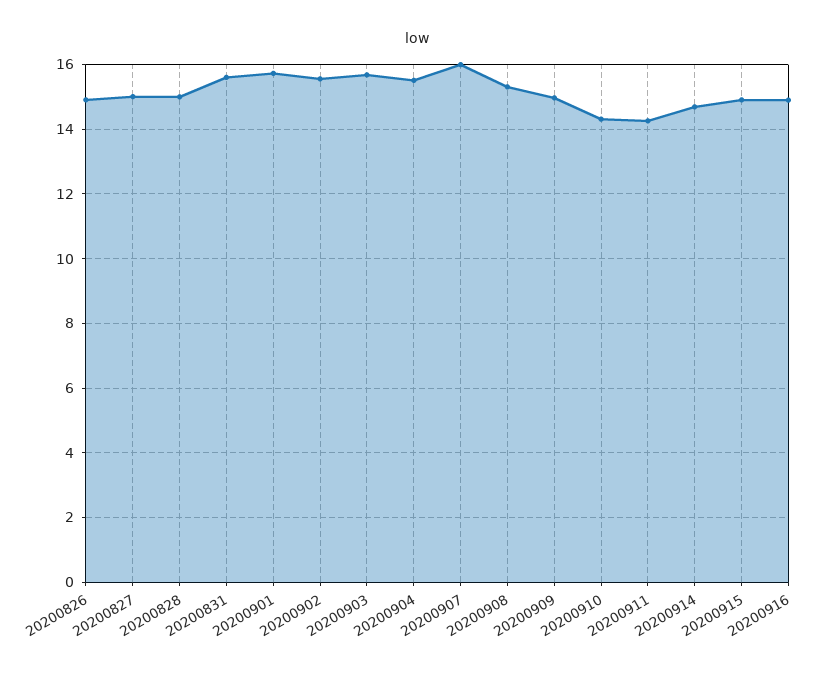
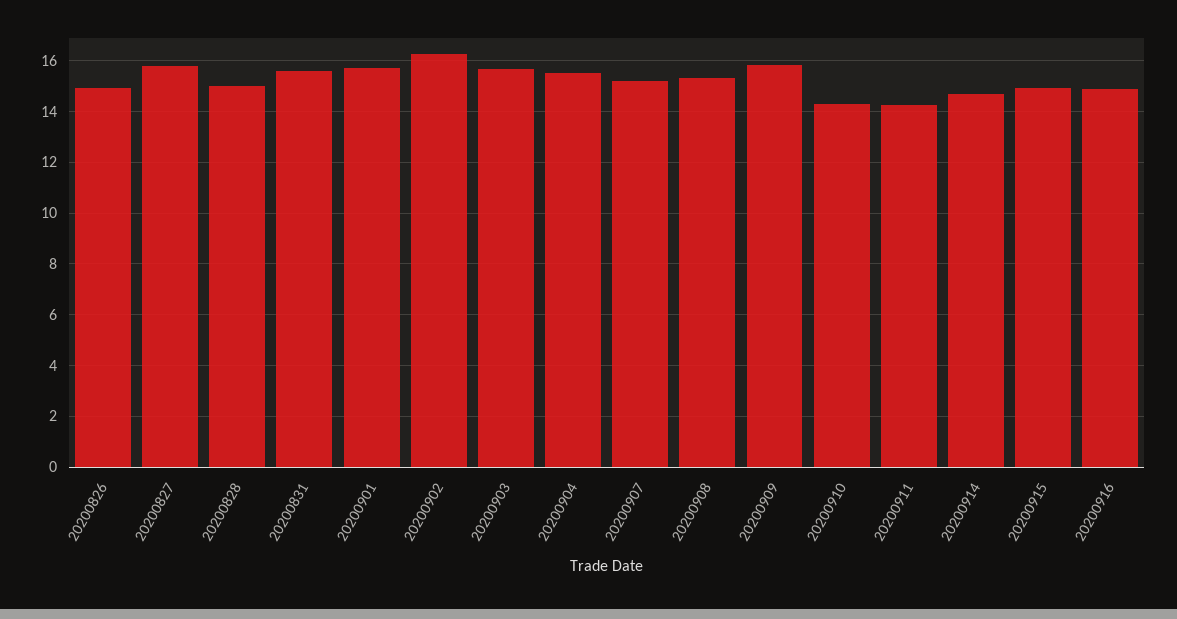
  {
    "20200826": 15,
-   "20200827": 15,
+   "20200827": 15.75,
    "20200828": 15,
    "20200831": 15.6,
    "20200901": 15.8,
-   "20200902": 15.6,
+   "20200902": 16.25,
    "20200903": 15.6,
    "20200904": 15.6,
-   "20200907": 16,
+   "20200907": 15.25,
    "20200908": 15.4,
-   "20200909": 15,
+   "20200909": 15.75,
    "20200910": 14.4,
    "20200911": 14.2,
    "20200914": 14.6,
    "20200915": 15,
    "20200916": 15
  }

